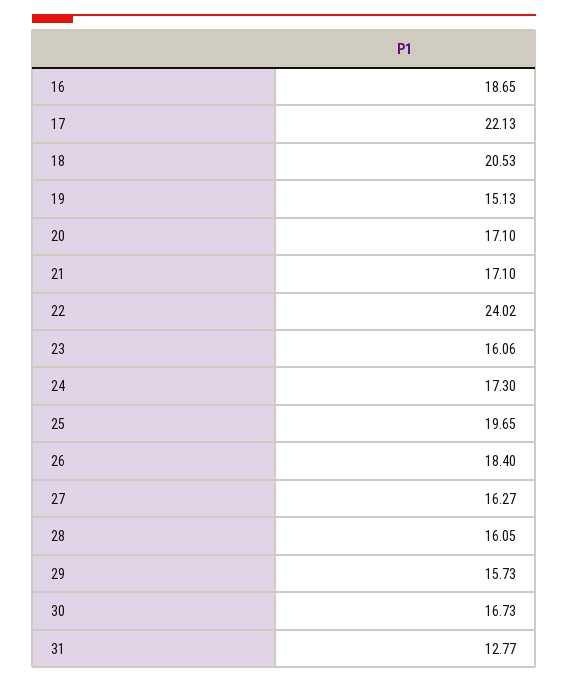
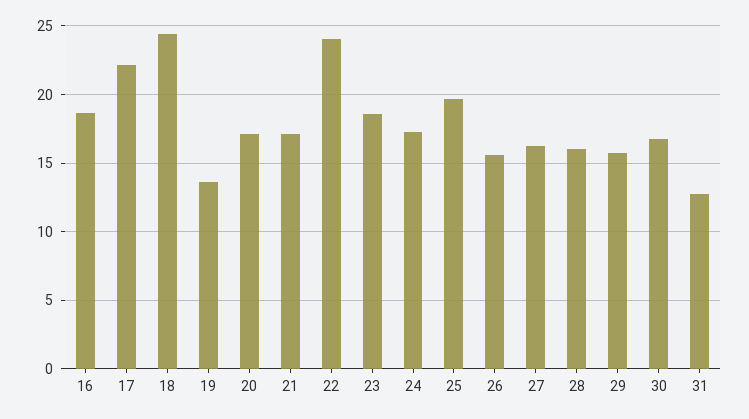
  {
    "16": 18.65,
    "17": 22.13,
-   "18": 20.53,
+   "18": 24.5,
-   "19": 15.13,
+   "19": 13.5,
    "20": 17.1,
    "21": 17.1,
    "22": 24.02,
-   "23": 16.06,
+   "23": 18.5,
    "24": 17.3,
    "25": 19.65,
-   "26": 18.4,
+   "26": 15.5,
    "27": 16.27,
    "28": 16.05,
    "29": 15.73,
    "30": 16.73,
    "31": 12.77
  }

